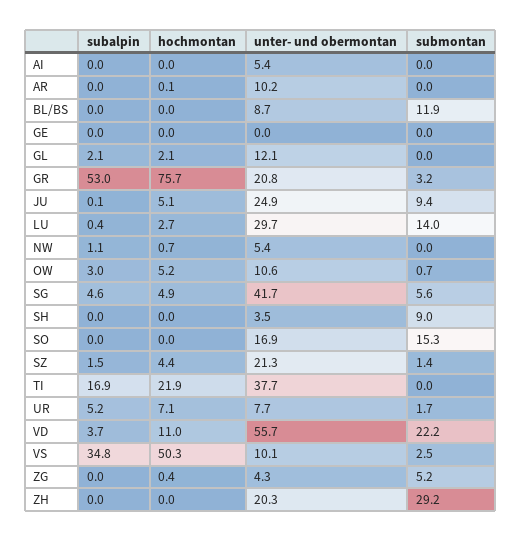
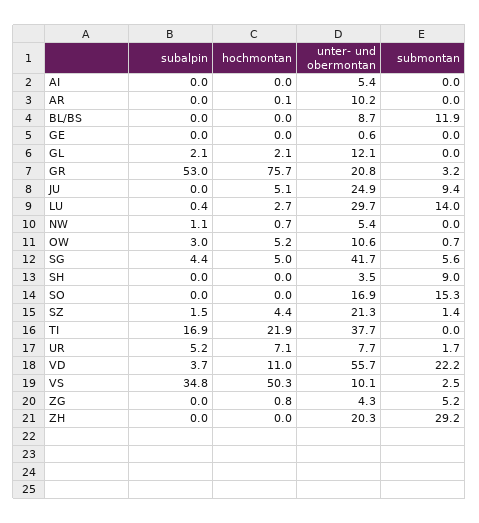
  {
    "subalpin": {
      "AI": 0,
      "AR": 0,
      "BL/BS": 0,
      "GE": 0,
      "GL": 2.1,
      "GR": 53,
-     "JU": 0.1,
+     "JU": 0,
      "LU": 0.4,
      "NW": 1.1,
      "OW": 3,
-     "SG": 4.6,
+     "SG": 4.4,
      "SH": 0,
      "SO": 0,
      "SZ": 1.5,
      "TI": 16.9,
      "UR": 5.2,
      "VD": 3.7,
      "VS": 34.8,
      "ZG": 0,
      "ZH": 0
    },
    "hochmontan": {
      "AI": 0,
      "AR": 0.1,
      "BL/BS": 0,
      "GE": 0,
      "GL": 2.1,
      "GR": 75.7,
      "JU": 5.1,
      "LU": 2.7,
      "NW": 0.7,
      "OW": 5.2,
-     "SG": 4.9,
+     "SG": 5,
      "SH": 0,
      "SO": 0,
      "SZ": 4.4,
      "TI": 21.9,
      "UR": 7.1,
      "VD": 11,
      "VS": 50.3,
-     "ZG": 0.4,
+     "ZG": 0.8,
      "ZH": 0
    },
    "unter- und obermontan": {
      "AI": 5.4,
      "AR": 10.2,
      "BL/BS": 8.7,
-     "GE": 0,
+     "GE": 0.6,
      "GL": 12.1,
      "GR": 20.8,
      "JU": 24.9,
      "LU": 29.7,
      "NW": 5.4,
      "OW": 10.6,
      "SG": 41.7,
      "SH": 3.5,
      "SO": 16.9,
      "SZ": 21.3,
      "TI": 37.7,
      "UR": 7.7,
      "VD": 55.7,
      "VS": 10.1,
      "ZG": 4.3,
      "ZH": 20.3
    },
    "submontan": {
      "AI": 0,
      "AR": 0,
      "BL/BS": 11.9,
      "GE": 0,
      "GL": 0,
      "GR": 3.2,
      "JU": 9.4,
      "LU": 14,
      "NW": 0,
      "OW": 0.7,
      "SG": 5.6,
      "SH": 9,
      "SO": 15.3,
      "SZ": 1.4,
      "TI": 0,
      "UR": 1.7,
      "VD": 22.2,
      "VS": 2.5,
      "ZG": 5.2,
      "ZH": 29.2
    }
  }

